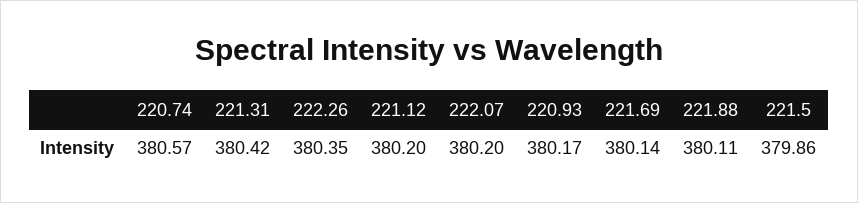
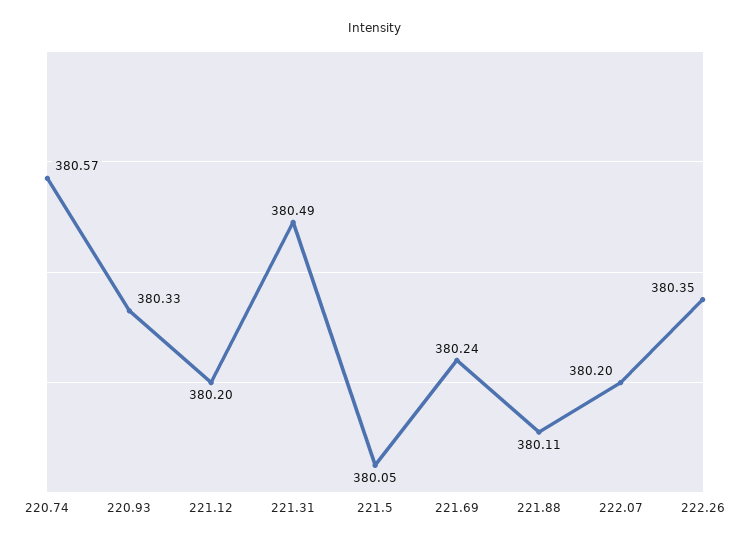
  {
    "220.74": 380.57,
-   "221.31": 380.42,
+   "221.31": 380.49,
    "222.26": 380.35,
    "221.12": 380.2,
    "222.07": 380.2,
-   "220.93": 380.17,
+   "220.93": 380.33,
-   "221.69": 380.14,
+   "221.69": 380.24,
    "221.88": 380.11,
-   "221.5": 379.86
+   "221.5": 380.05
  }

